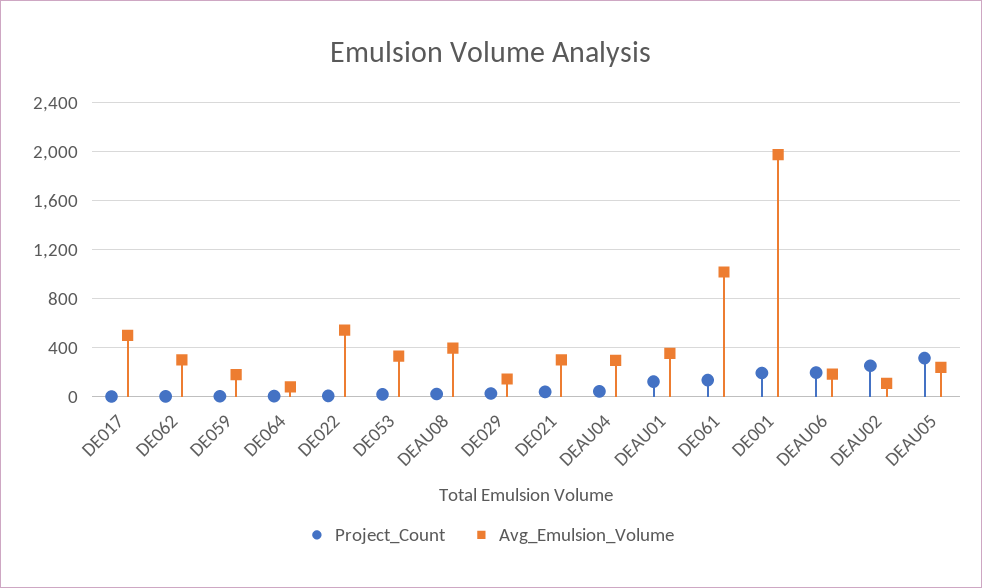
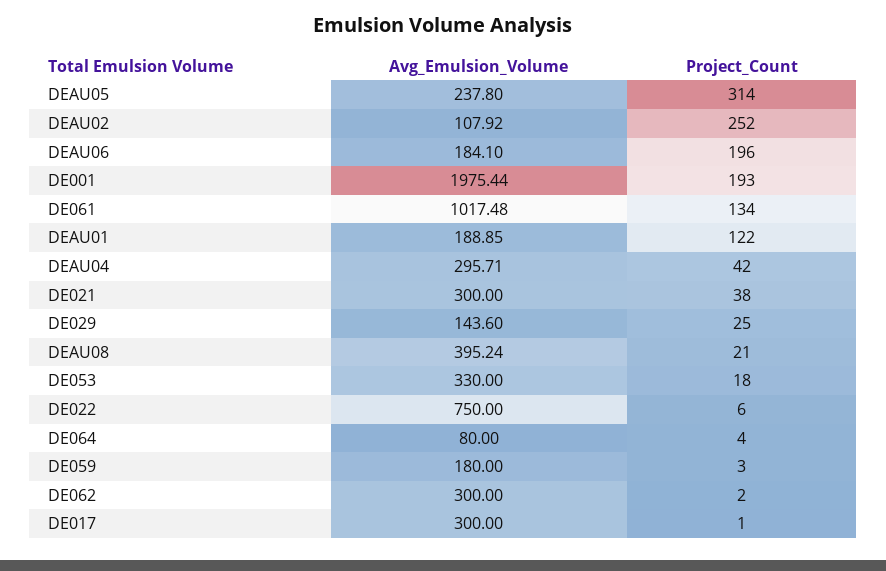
  {
    "Project_Count": {
      "DE017": 1,
      "DE062": 2,
      "DE059": 3,
      "DE064": 4,
      "DE022": 6,
      "DE053": 18,
      "DEAU08": 21,
      "DE029": 25,
      "DE021": 38,
      "DEAU04": 42,
      "DEAU01": 122,
      "DE061": 134,
      "DE001": 193,
      "DEAU06": 196,
      "DEAU02": 252,
      "DEAU05": 314
    },
    "Avg_Emulsion_Volume": {
-     "DE017": 500,
+     "DE017": 300,
      "DE062": 300,
      "DE059": 180,
      "DE064": 80,
-     "DE022": 550,
+     "DE022": 750,
      "DE053": 330,
      "DEAU08": 395.24,
      "DE029": 143.6,
      "DE021": 300,
      "DEAU04": 295.71,
-     "DEAU01": 350,
+     "DEAU01": 188.85,
      "DE061": 1017.48,
      "DE001": 1975.44,
      "DEAU06": 184.1,
      "DEAU02": 107.92,
      "DEAU05": 237.8
    }
  }

